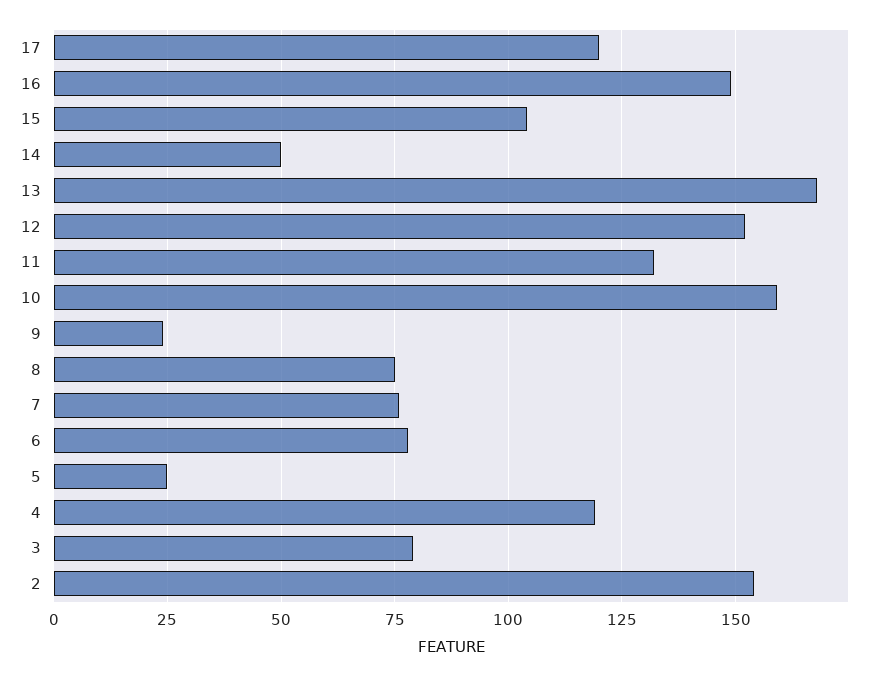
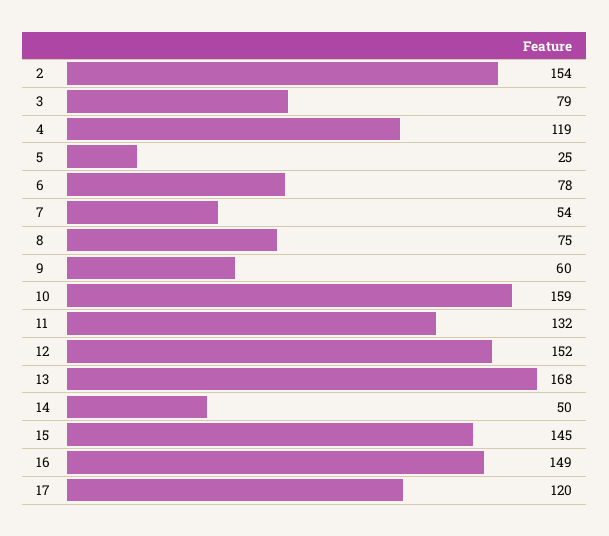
  {
    "17": 120,
    "16": 149,
-   "15": 105,
+   "15": 145,
    "14": 50,
    "13": 168,
    "12": 152,
    "11": 132,
    "10": 159,
-   "9": 25,
+   "9": 60,
    "8": 75,
-   "7": 75,
+   "7": 54,
    "6": 78,
    "5": 25,
    "4": 119,
    "3": 79,
    "2": 154
  }

